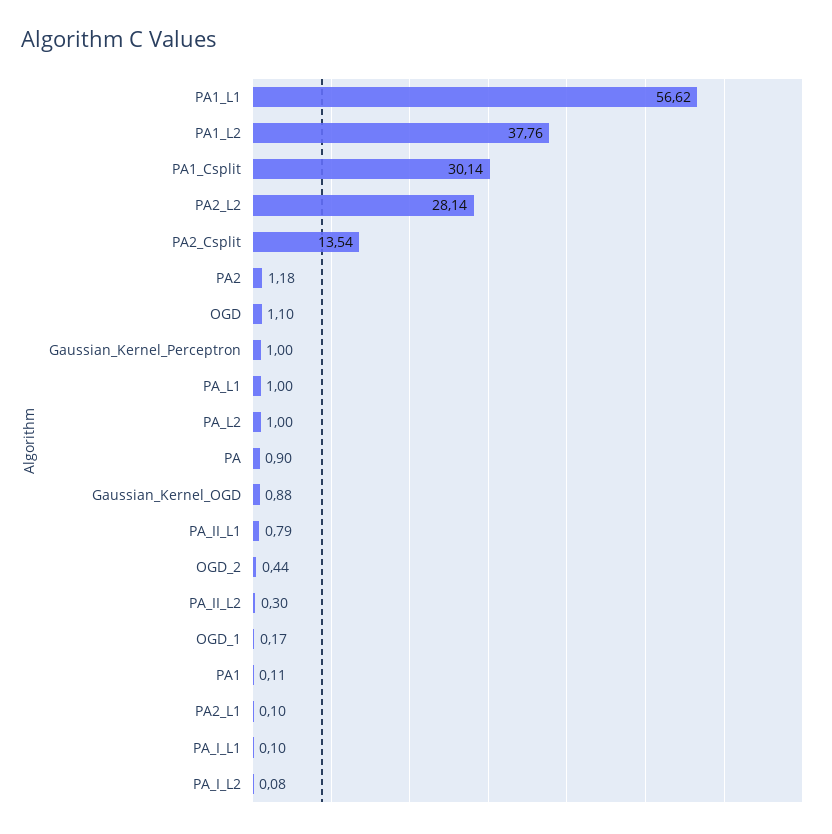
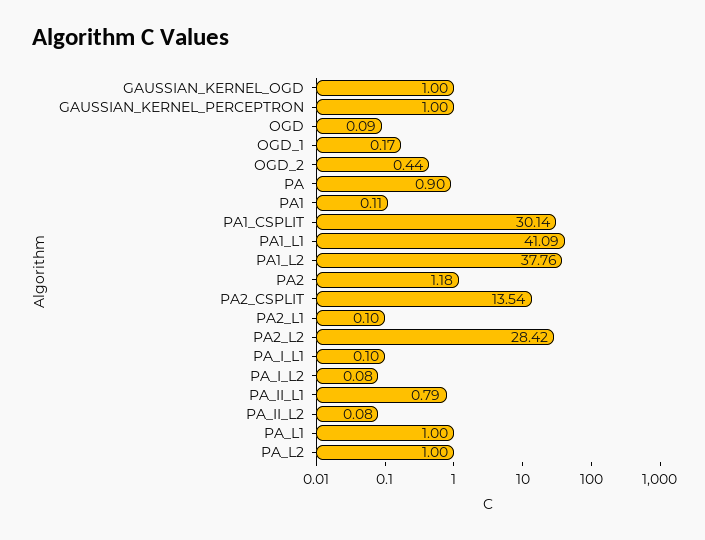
  {
-   "PA1_L1": 56.62,
+   "PA1_L1": 41.09,
    "PA1_L2": 37.76,
    "PA1_Csplit": 30.14,
-   "PA2_L2": 28.14,
+   "PA2_L2": 28.42,
    "PA2_Csplit": 13.54,
    "PA2": 1.18,
-   "OGD": 1.1,
+   "OGD": 0.09,
    "Gaussian_Kernel_Perceptron": 1,
    "PA_L1": 1,
    "PA_L2": 1,
    "PA": 0.9,
-   "Gaussian_Kernel_OGD": 0.88,
+   "Gaussian_Kernel_OGD": 1,
    "PA_II_L1": 0.79,
    "OGD_2": 0.44,
-   "PA_II_L2": 0.3,
+   "PA_II_L2": 0.08,
    "OGD_1": 0.17,
    "PA1": 0.11,
    "PA2_L1": 0.1,
    "PA_I_L1": 0.1,
    "PA_I_L2": 0.08
  }

